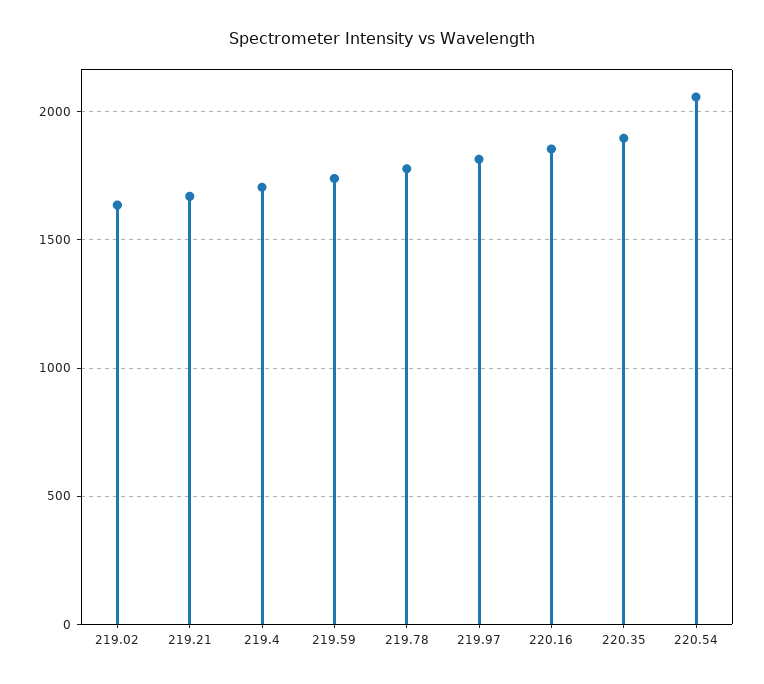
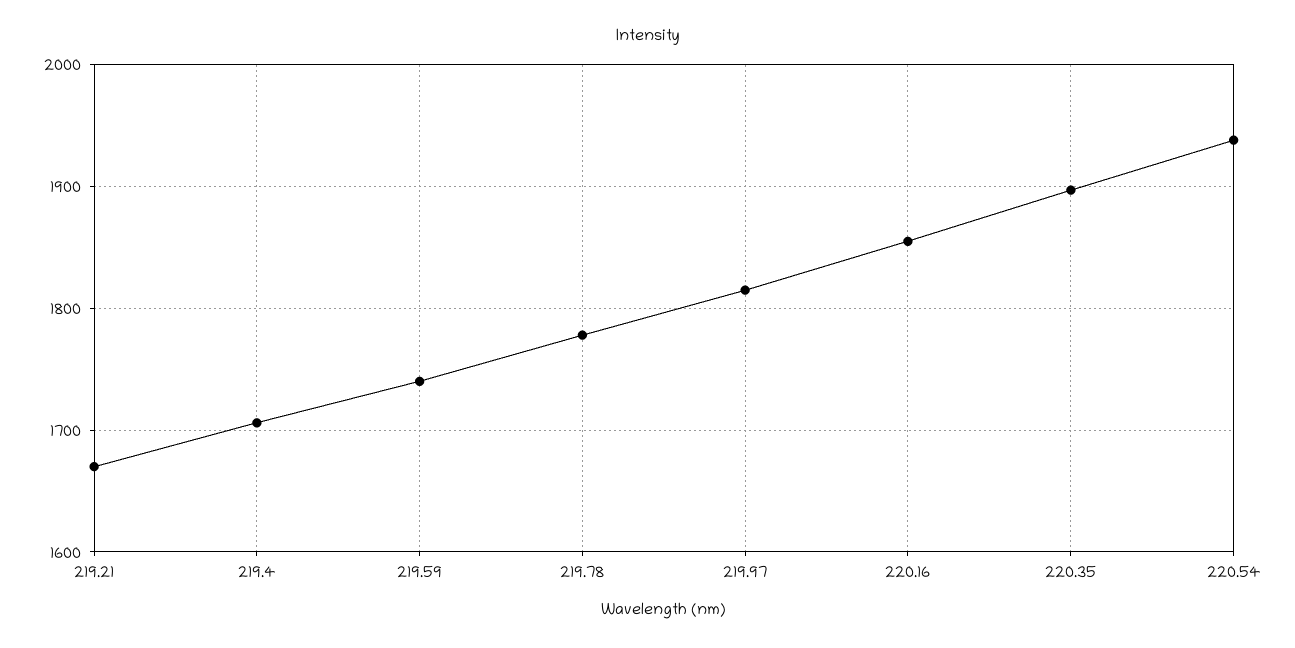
  {
-   "219.02": 1650,
    "219.21": 1670,
    "219.4": 1710,
    "219.59": 1740,
    "219.78": 1780,
    "219.97": 1820,
    "220.16": 1860,
    "220.35": 1900,
-   "220.54": 2050
+   "220.54": 1940
  }

